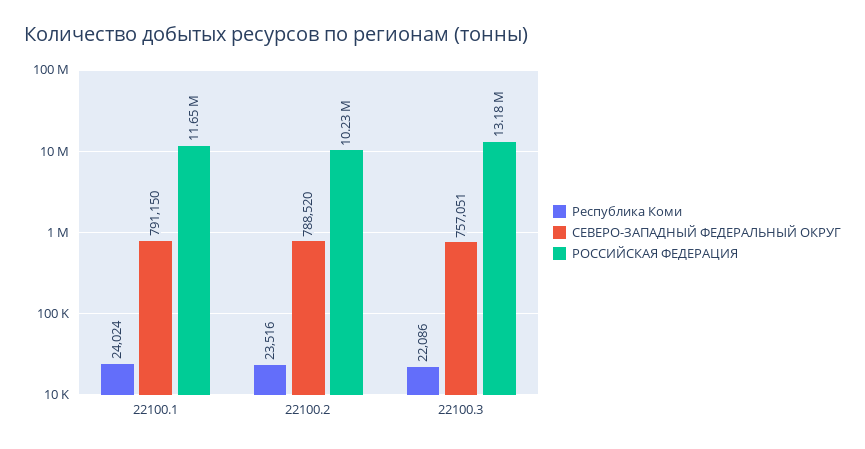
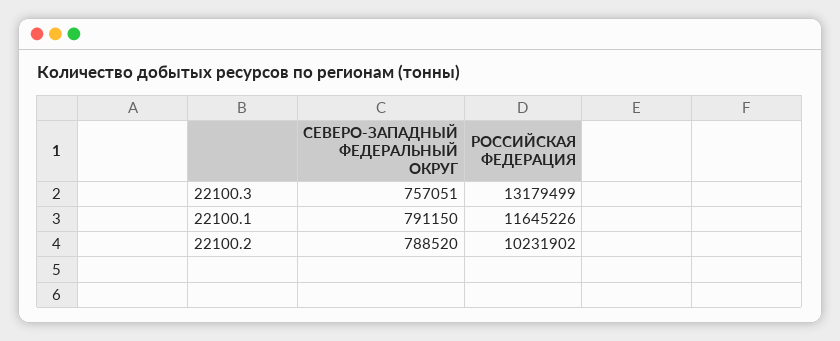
  {
-   "Республика Коми": {
-     "22100.1": 24024,
-     "22100.2": 23516,
-     "22100.3": 22086
-   },
    "СЕВЕРО-ЗАПАДНЫЙ ФЕДЕРАЛЬНЫЙ ОКРУГ": {
      "22100.1": 791150,
      "22100.2": 788520,
      "22100.3": 757051
    },
    "РОССИЙСКАЯ ФЕДЕРАЦИЯ": {
      "22100.1": 11645226,
      "22100.2": 10231902,
      "22100.3": 13179499
    }
  }

